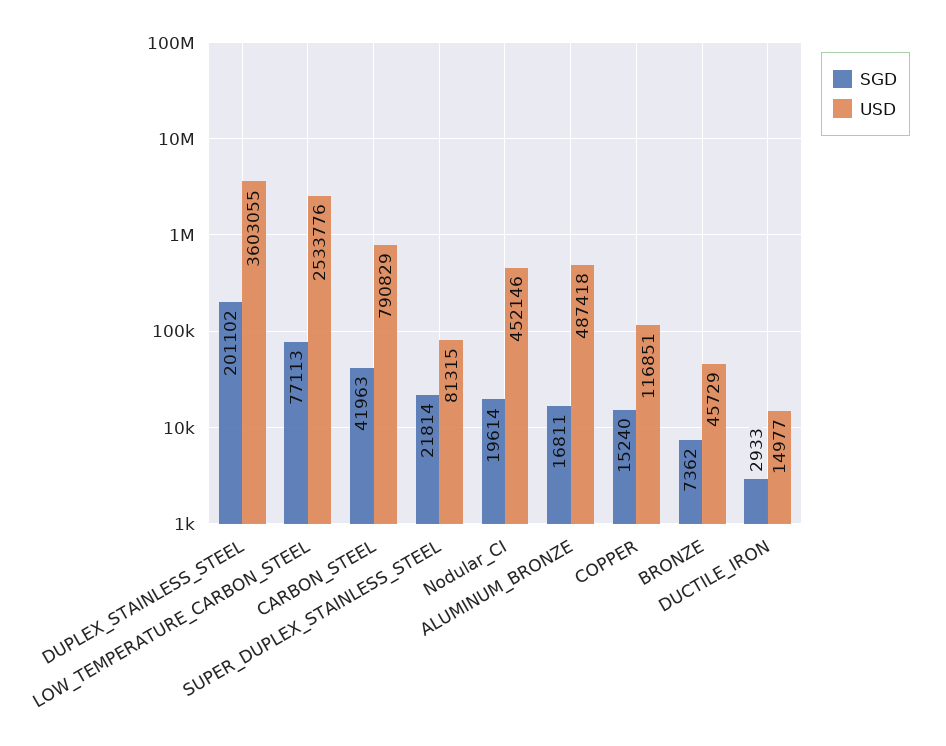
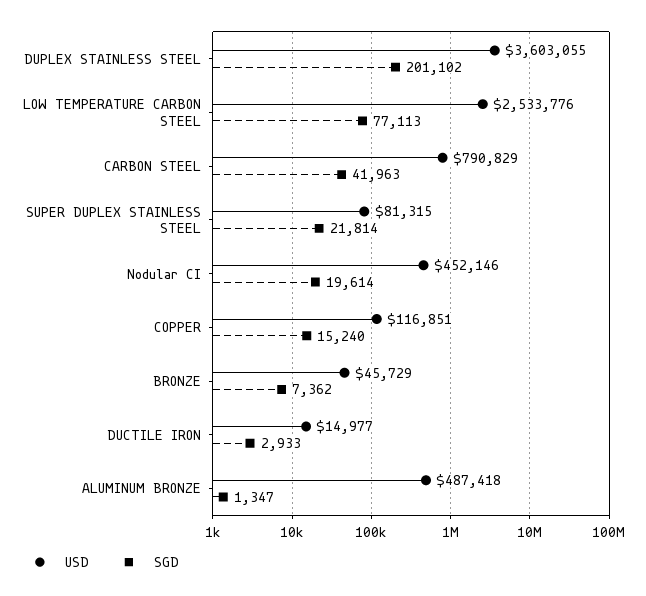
  {
    "SGD": {
      "DUPLEX_STAINLESS_STEEL": 201102,
      "LOW_TEMPERATURE_CARBON_STEEL": 77113,
      "CARBON_STEEL": 41963,
      "SUPER_DUPLEX_STAINLESS_STEEL": 21814,
      "Nodular_CI": 19614,
-     "ALUMINUM_BRONZE": 16811,
+     "ALUMINUM_BRONZE": 1347,
      "COPPER": 15240,
      "BRONZE": 7362,
      "DUCTILE_IRON": 2933
    },
    "USD": {
      "DUPLEX_STAINLESS_STEEL": 3603055,
      "LOW_TEMPERATURE_CARBON_STEEL": 2533776,
      "CARBON_STEEL": 790829,
      "SUPER_DUPLEX_STAINLESS_STEEL": 81315,
      "Nodular_CI": 452146,
      "ALUMINUM_BRONZE": 487418,
      "COPPER": 116851,
      "BRONZE": 45729,
      "DUCTILE_IRON": 14977
    }
  }

